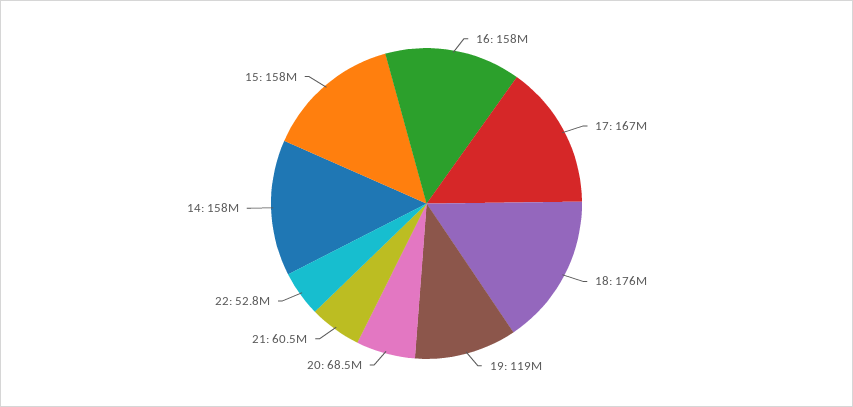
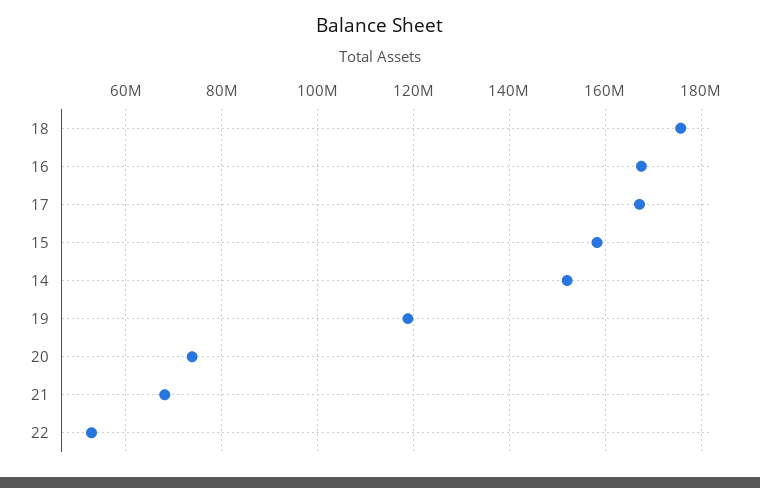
  {
-   "16": 158000000,
+   "16": 168000000,
    "17": 167000000,
    "18": 176000000,
    "19": 119000000,
-   "20": 68500000,
+   "20": 74000000,
-   "21": 60500000,
+   "21": 68000000,
    "22": 52800000,
-   "14": 158000000,
+   "14": 152000000,
    "15": 158000000
  }

